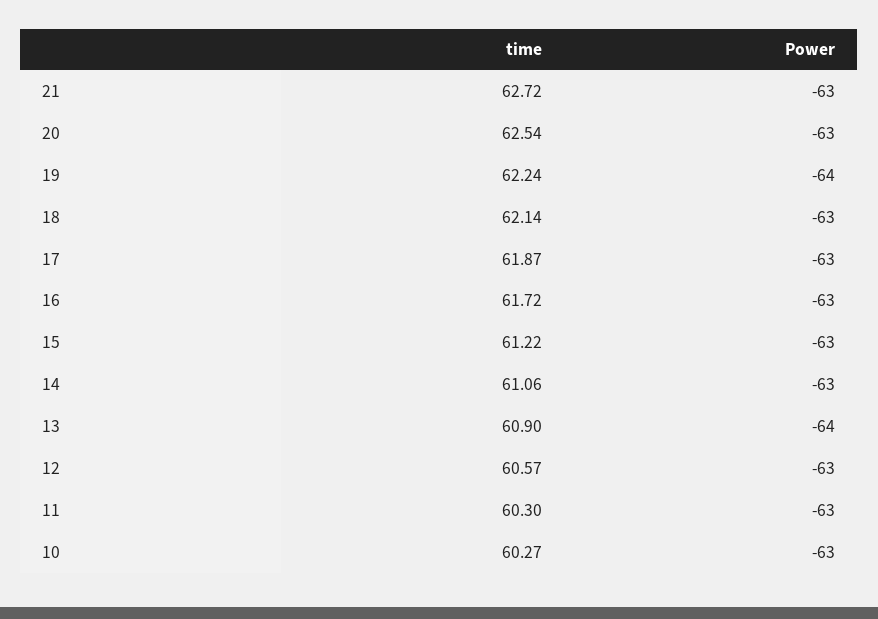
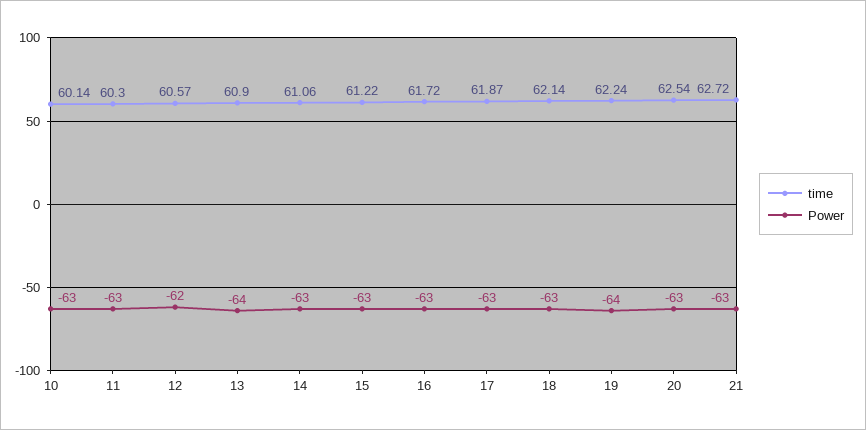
  {
    "time": {
      "21": 62.72,
      "20": 62.54,
      "19": 62.24,
      "18": 62.14,
      "17": 61.87,
      "16": 61.72,
      "15": 61.22,
      "14": 61.06,
      "13": 60.9,
      "12": 60.57,
      "11": 60.3,
-     "10": 60.27
+     "10": 60.14
    },
    "Power": {
      "21": -63,
      "20": -63,
      "19": -64,
      "18": -63,
      "17": -63,
      "16": -63,
      "15": -63,
      "14": -63,
      "13": -64,
-     "12": -63,
+     "12": -62,
      "11": -63,
      "10": -63
    }
  }

